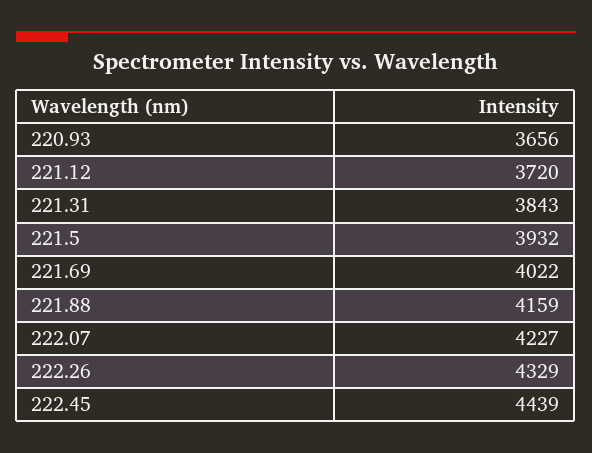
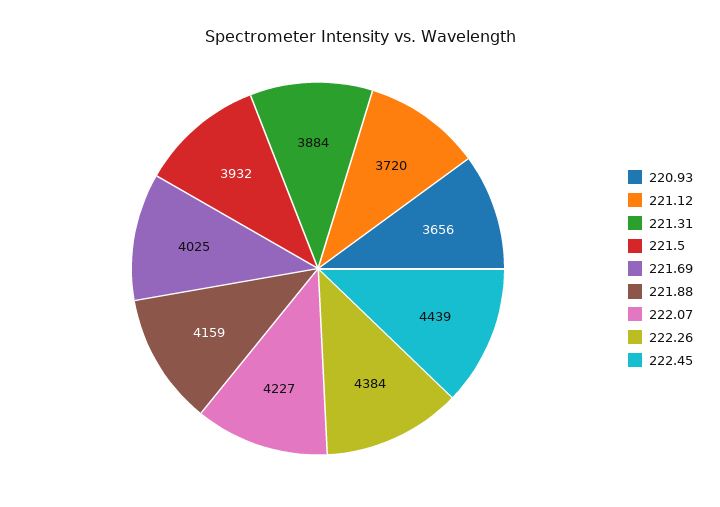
  {
    "220.93": 3656,
    "221.12": 3720,
-   "221.31": 3843,
+   "221.31": 3884,
    "221.5": 3932,
-   "221.69": 4022,
+   "221.69": 4025,
    "221.88": 4159,
    "222.07": 4227,
-   "222.26": 4329,
+   "222.26": 4384,
    "222.45": 4439
  }

